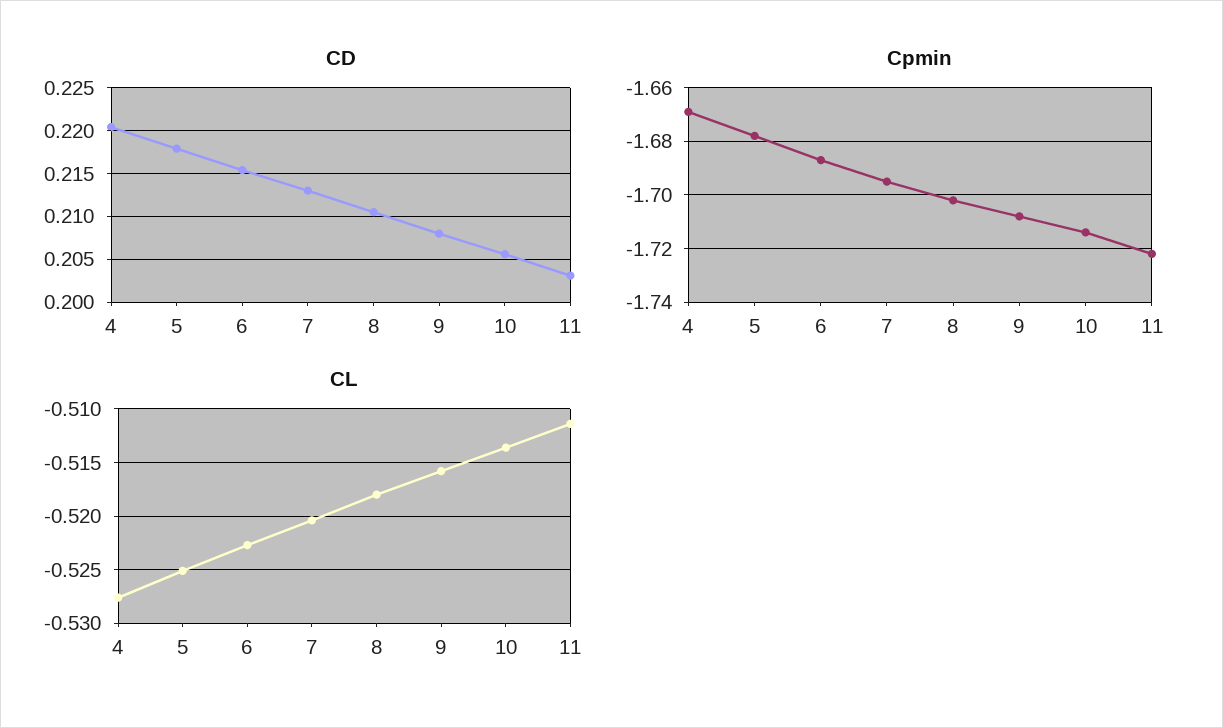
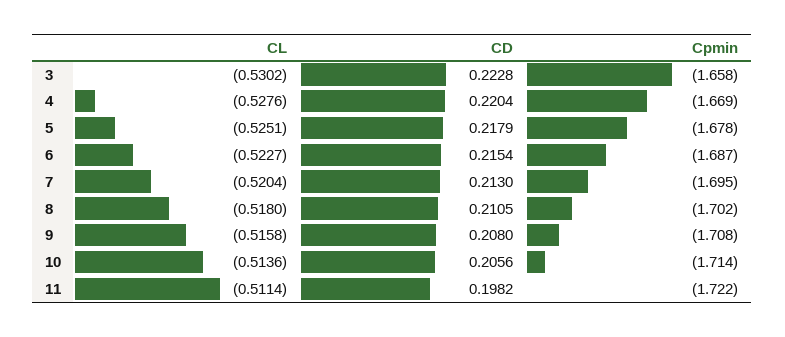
  {
    "CD": {
      "4": 0.2204,
      "5": 0.2179,
      "6": 0.2154,
      "7": 0.213,
      "8": 0.2105,
      "9": 0.208,
      "10": 0.2056,
-     "11": 0.203
+     "11": 0.1982,
+     "3": 0.2228
    },
    "Cpmin": {
      "4": -1.669,
      "5": -1.678,
      "6": -1.687,
      "7": -1.695,
      "8": -1.702,
      "9": -1.708,
      "10": -1.714,
-     "11": -1.722
+     "11": -1.722,
+     "3": -1.658
    },
    "CL": {
      "4": -0.5276,
      "5": -0.5251,
      "6": -0.5227,
      "7": -0.5204,
      "8": -0.518,
      "9": -0.5158,
      "10": -0.5136,
-     "11": -0.5114
+     "11": -0.5114,
+     "3": -0.5302
    }
  }

